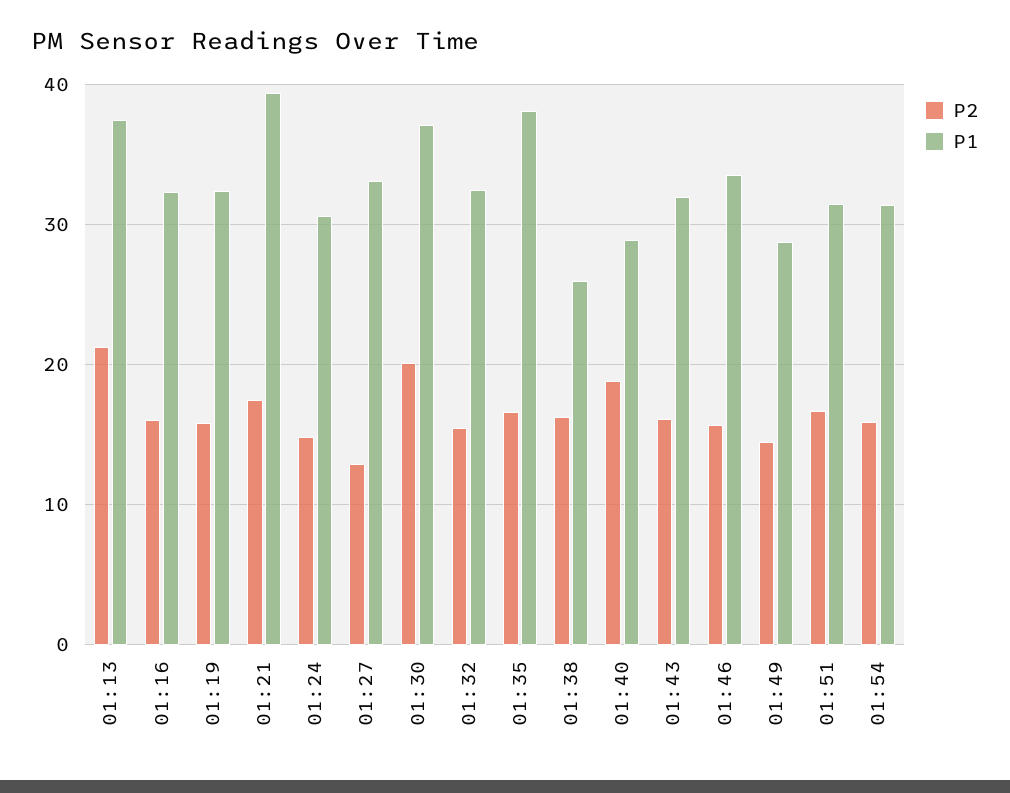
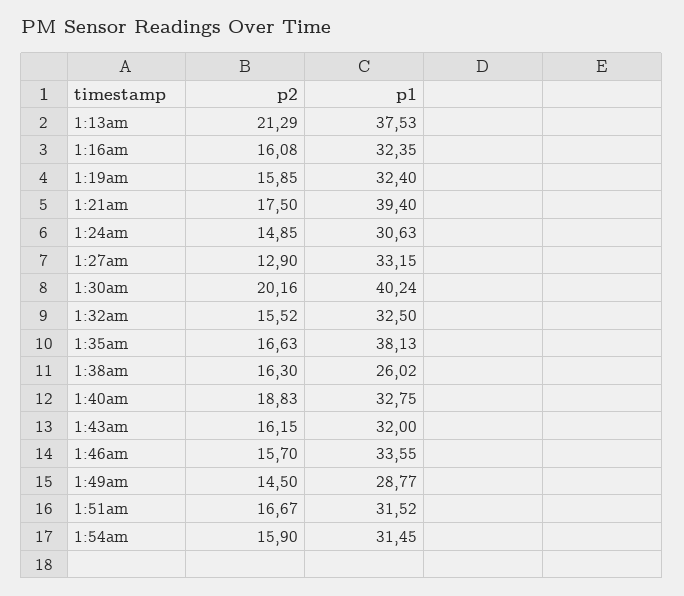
  {
    "P2": {
      "01:13": 21.29,
      "01:16": 16.08,
      "01:19": 15.85,
      "01:21": 17.5,
      "01:24": 14.85,
      "01:27": 12.9,
      "01:30": 20.16,
      "01:32": 15.52,
      "01:35": 16.63,
      "01:38": 16.3,
      "01:40": 18.83,
      "01:43": 16.15,
      "01:46": 15.7,
      "01:49": 14.5,
      "01:51": 16.67,
      "01:54": 15.9
    },
    "P1": {
      "01:13": 37.53,
      "01:16": 32.35,
      "01:19": 32.4,
      "01:21": 39.4,
      "01:24": 30.63,
      "01:27": 33.15,
-     "01:30": 37,
+     "01:30": 40.24,
      "01:32": 32.5,
      "01:35": 38.13,
      "01:38": 26.02,
-     "01:40": 29,
+     "01:40": 32.75,
      "01:43": 32,
      "01:46": 33.55,
      "01:49": 28.77,
      "01:51": 31.52,
      "01:54": 31.45
    }
  }

